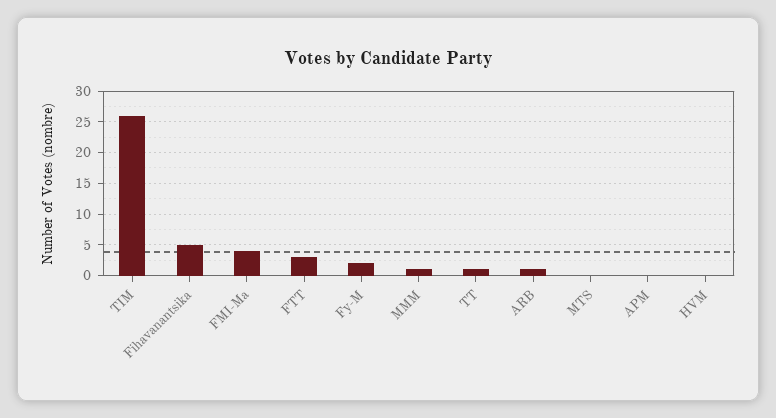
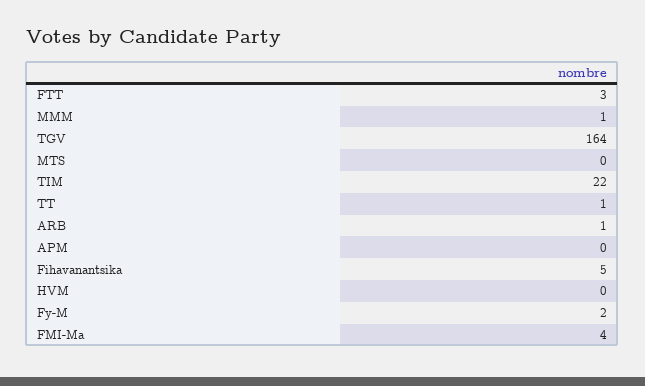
  {
-   "TIM": 26,
+   "TIM": 22,
    "Fihavanantsika": 5,
    "FMI-Ma": 4,
    "FTT": 3,
    "Fy-M": 2,
    "MMM": 1,
    "TT": 1,
    "ARB": 1,
    "MTS": 0,
    "APM": 0,
-   "HVM": 0
+   "HVM": 0,
+   "TGV": 164
  }

